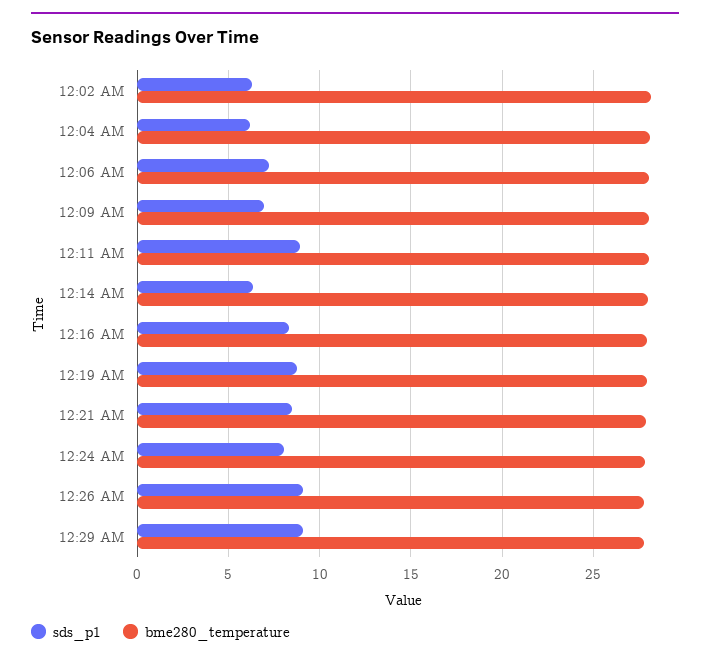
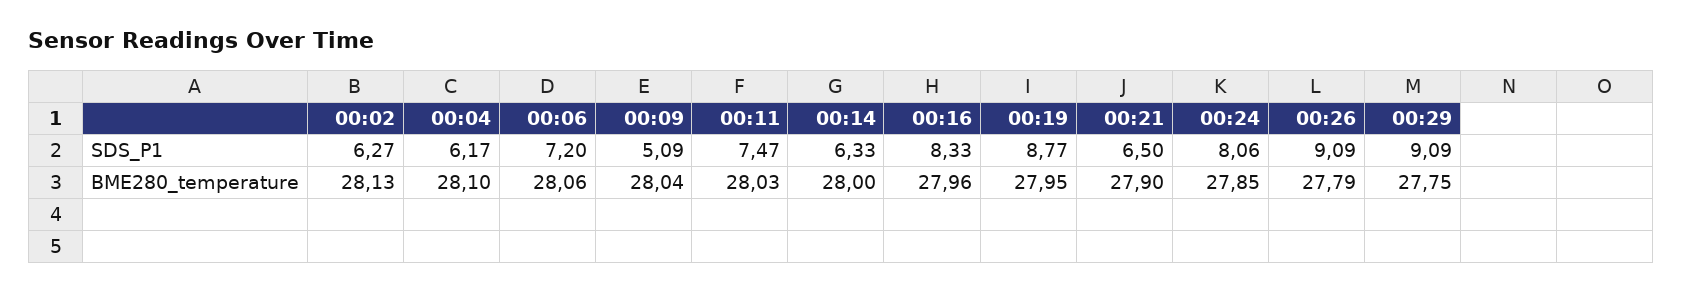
  {
    "sds_p1": {
      "12:02 AM": 6.27,
      "12:04 AM": 6.17,
      "12:06 AM": 7.2,
-     "12:09 AM": 7,
+     "12:09 AM": 5.09,
-     "12:11 AM": 9,
+     "12:11 AM": 7.47,
      "12:14 AM": 6.33,
      "12:16 AM": 8.33,
      "12:19 AM": 8.77,
-     "12:21 AM": 8.5,
+     "12:21 AM": 6.5,
      "12:24 AM": 8.06,
      "12:26 AM": 9.09,
      "12:29 AM": 9.09
    },
    "bme280_temperature": {
      "12:02 AM": 28.13,
      "12:04 AM": 28.1,
      "12:06 AM": 28.06,
      "12:09 AM": 28.04,
      "12:11 AM": 28.03,
      "12:14 AM": 28,
      "12:16 AM": 27.96,
      "12:19 AM": 27.95,
      "12:21 AM": 27.9,
      "12:24 AM": 27.85,
      "12:26 AM": 27.79,
      "12:29 AM": 27.75
    }
  }

